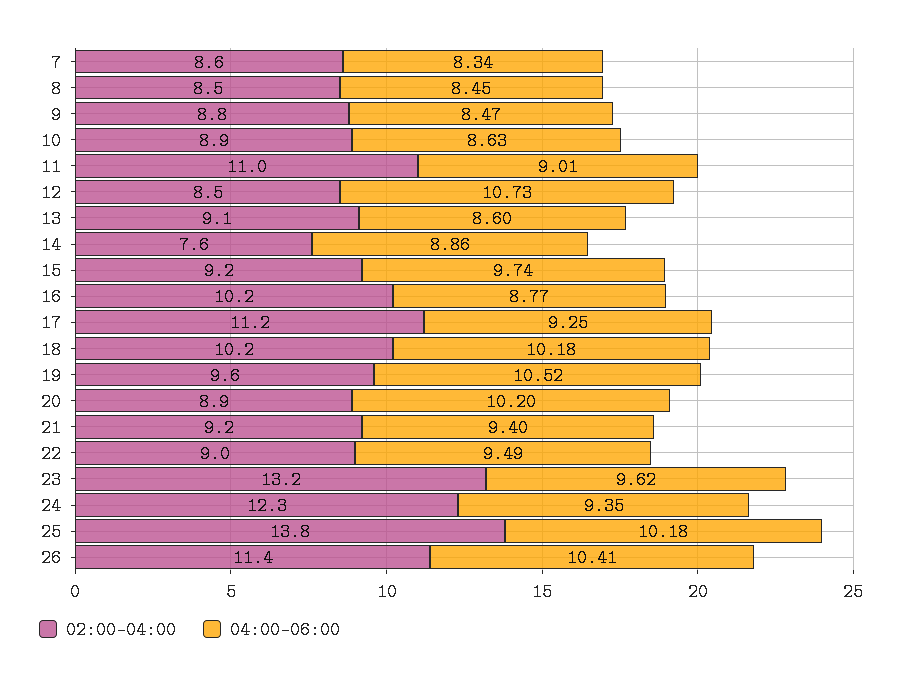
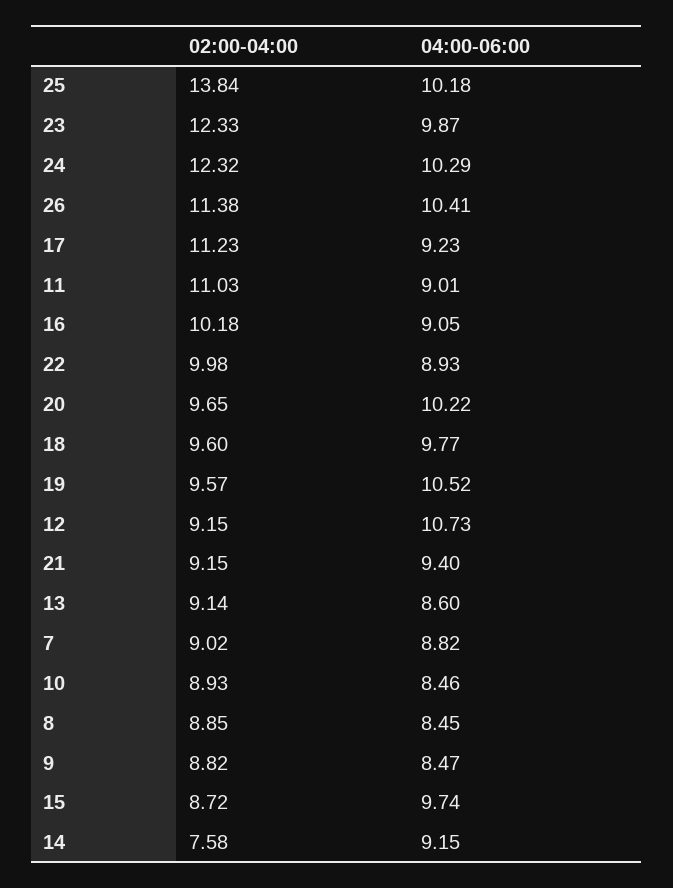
  {
    "02:00-04:00": {
-     "7": 8.6,
+     "7": 9.02,
-     "8": 8.5,
+     "8": 8.85,
      "9": 8.82,
      "10": 8.93,
      "11": 11.03,
-     "12": 8.5,
+     "12": 9.15,
      "13": 9.14,
      "14": 7.58,
-     "15": 9.2,
+     "15": 8.72,
      "16": 10.18,
      "17": 11.23,
-     "18": 10.2,
+     "18": 9.6,
      "19": 9.57,
-     "20": 8.9,
+     "20": 9.65,
      "21": 9.15,
-     "22": 9,
+     "22": 9.98,
-     "23": 13.2,
+     "23": 12.33,
      "24": 12.32,
      "25": 13.84,
      "26": 11.38
    },
    "04:00-06:00": {
-     "7": 8.34,
+     "7": 8.82,
      "8": 8.45,
      "9": 8.47,
-     "10": 8.63,
+     "10": 8.46,
      "11": 9.01,
      "12": 10.73,
      "13": 8.6,
-     "14": 8.86,
+     "14": 9.15,
      "15": 9.74,
-     "16": 8.77,
+     "16": 9.05,
-     "17": 9.25,
+     "17": 9.23,
-     "18": 10.18,
+     "18": 9.77,
      "19": 10.52,
-     "20": 10.2,
+     "20": 10.22,
      "21": 9.4,
-     "22": 9.49,
+     "22": 8.93,
-     "23": 9.62,
+     "23": 9.87,
-     "24": 9.35,
+     "24": 10.29,
      "25": 10.18,
      "26": 10.41
    }
  }

